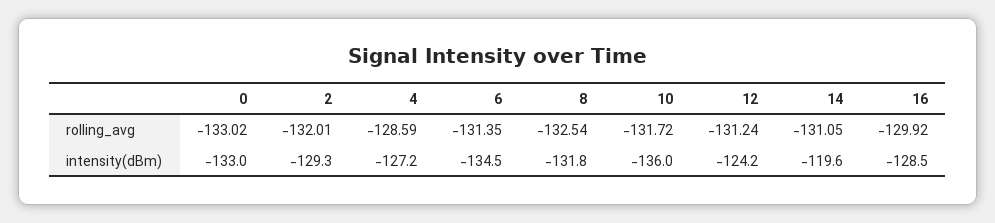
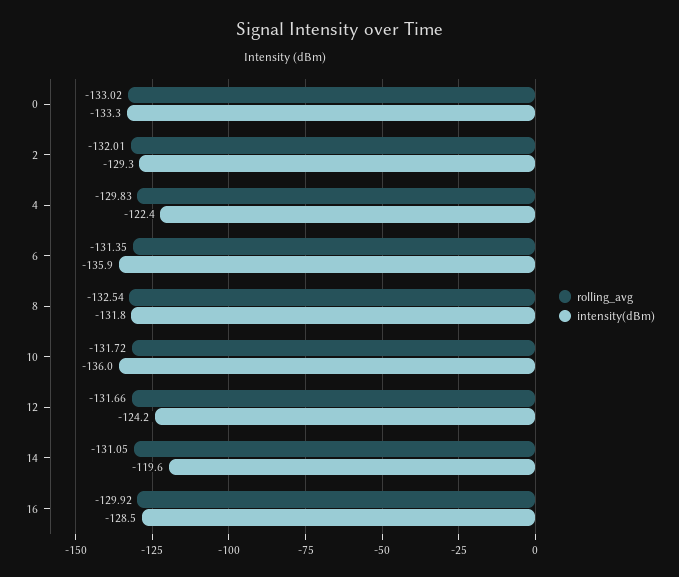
  {
    "rolling_avg": {
      "0": -133.02,
      "2": -132.01,
-     "4": -128.59,
+     "4": -129.83,
      "6": -131.35,
      "8": -132.54,
      "10": -131.72,
-     "12": -131.24,
+     "12": -131.66,
      "14": -131.05,
      "16": -129.92
    },
    "intensity(dBm)": {
-     "0": -133,
+     "0": -133.3,
      "2": -129.3,
-     "4": -127.2,
+     "4": -122.4,
-     "6": -134.5,
+     "6": -135.9,
      "8": -131.8,
      "10": -136,
      "12": -124.2,
      "14": -119.6,
      "16": -128.5
    }
  }

